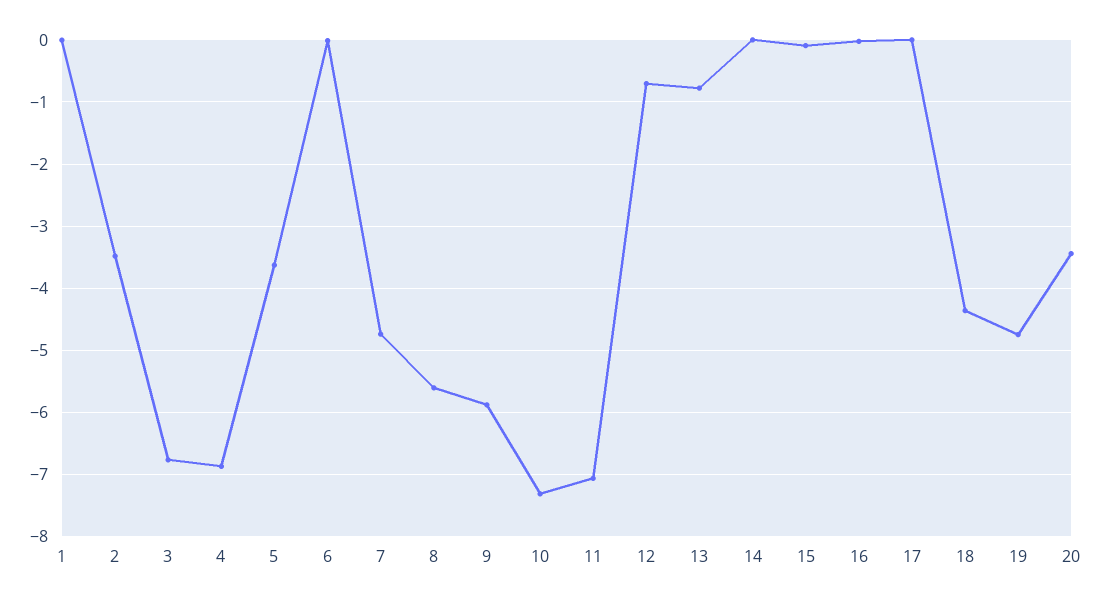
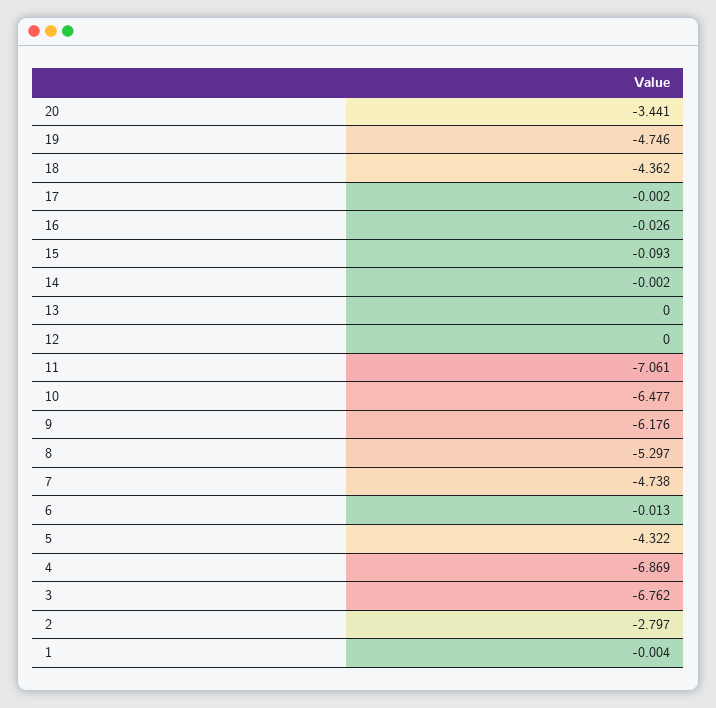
  {
    "1": -0.004,
-   "2": -3.5,
+   "2": -2.797,
    "3": -6.762,
    "4": -6.869,
-   "5": -3.6,
+   "5": -4.322,
    "6": -0.013,
    "7": -4.738,
-   "8": -5.6,
+   "8": -5.297,
-   "9": -5.9,
+   "9": -6.176,
-   "10": -7.3,
+   "10": -6.477,
    "11": -7.061,
-   "12": -0.7,
+   "12": 0,
-   "13": -0.8,
+   "13": 0,
    "14": -0.002,
    "15": -0.093,
    "16": -0.026,
    "17": -0.002,
    "18": -4.362,
    "19": -4.746,
    "20": -3.441
  }

